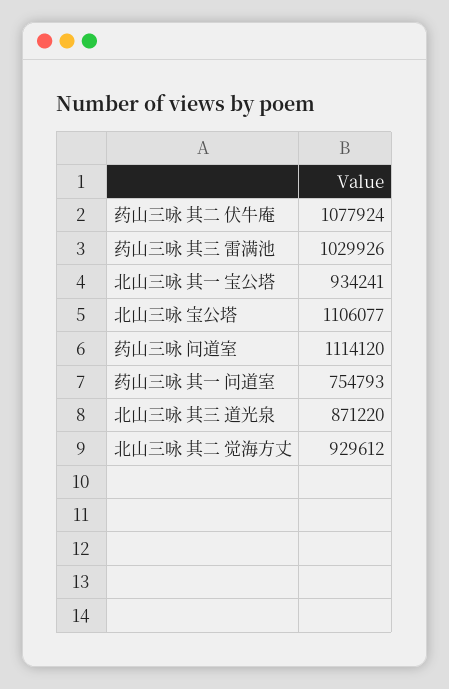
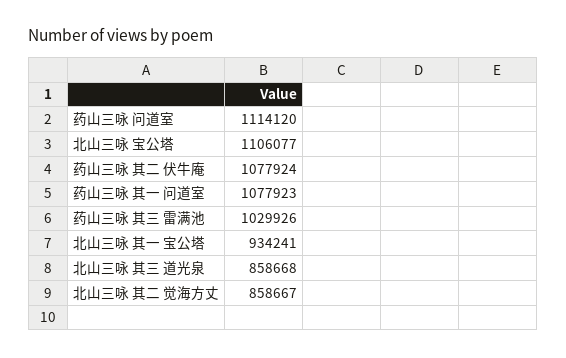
  {
    "药山三咏 其二 伏牛庵": 1077924,
    "药山三咏 其三 雷满池": 1029926,
    "北山三咏 其一 宝公塔": 934241,
    "北山三咏 宝公塔": 1106077,
    "药山三咏 问道室": 1114120,
-   "药山三咏 其一 问道室": 754793,
+   "药山三咏 其一 问道室": 1077923,
-   "北山三咏 其三 道光泉": 871220,
+   "北山三咏 其三 道光泉": 858668,
-   "北山三咏 其二 觉海方丈": 929612
+   "北山三咏 其二 觉海方丈": 858667
  }

